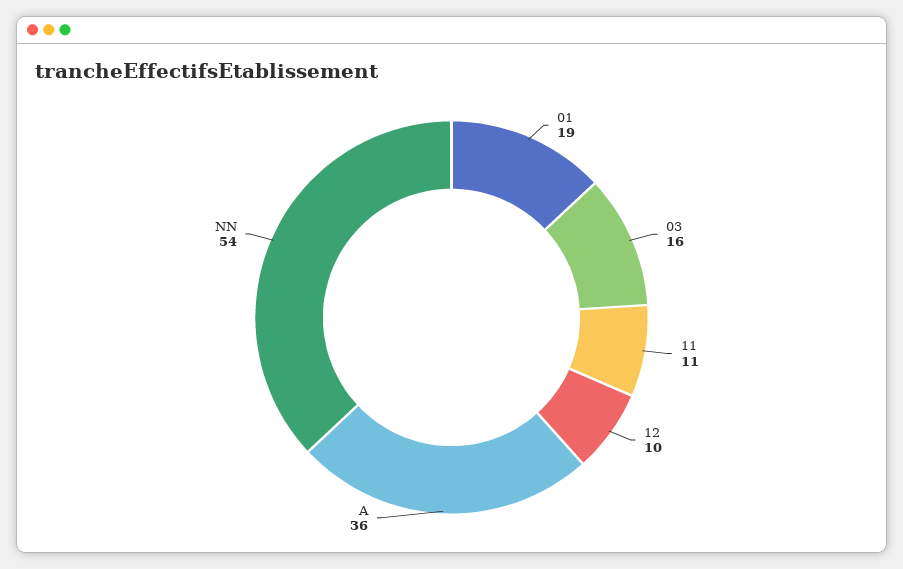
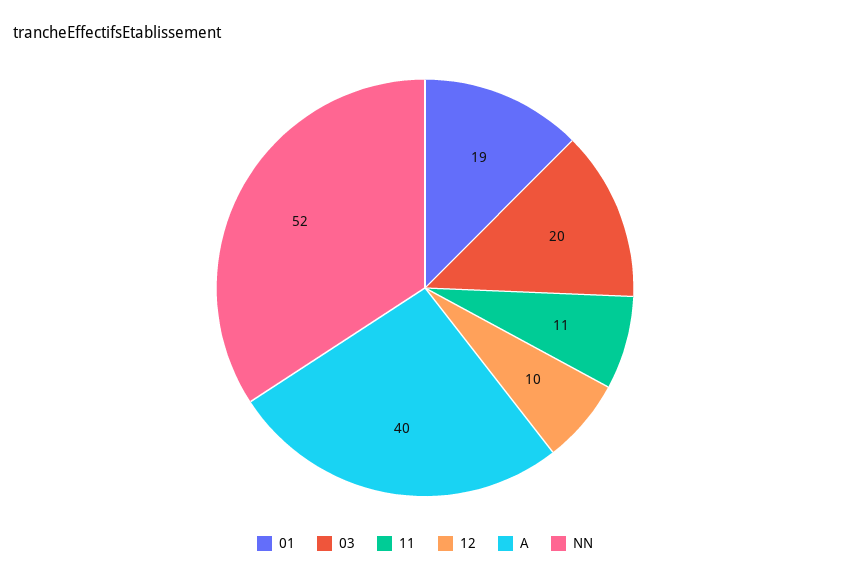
  {
    "01": 19,
-   "03": 16,
+   "03": 20,
    "11": 11,
    "12": 10,
-   "A": 36,
+   "A": 40,
-   "NN": 54
+   "NN": 52
  }

